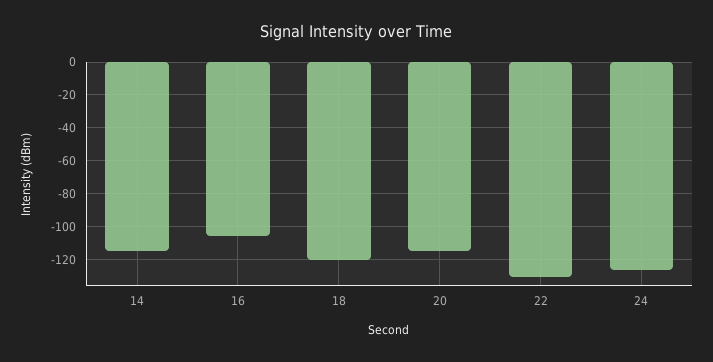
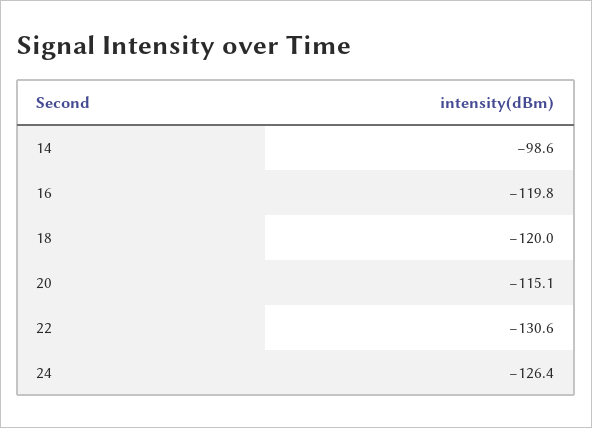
  {
-   "14": -115,
+   "14": -98.6,
-   "16": -105,
+   "16": -119.8,
    "18": -120,
    "20": -115.1,
    "22": -130.6,
    "24": -126.4
  }

